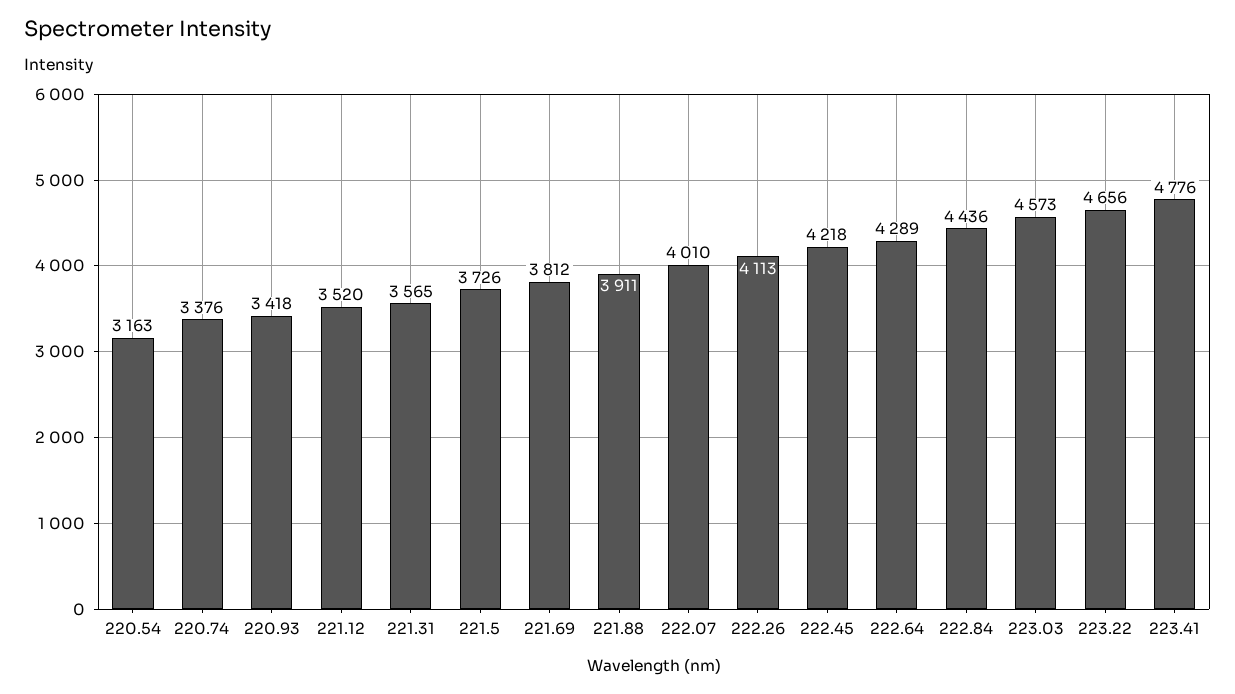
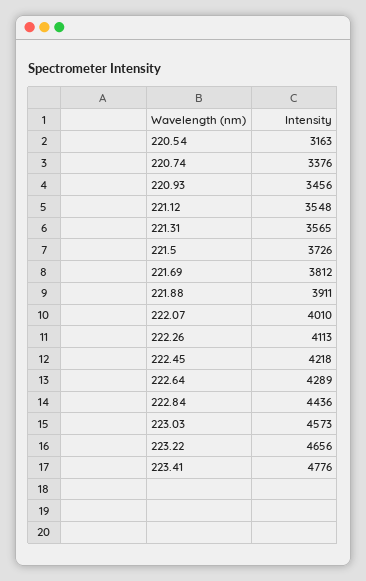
  {
    "220.54": 3163,
    "220.74": 3376,
-   "220.93": 3418,
+   "220.93": 3456,
-   "221.12": 3520,
+   "221.12": 3548,
    "221.31": 3565,
    "221.5": 3726,
    "221.69": 3812,
    "221.88": 3911,
    "222.07": 4010,
    "222.26": 4113,
    "222.45": 4218,
    "222.64": 4289,
    "222.84": 4436,
    "223.03": 4573,
    "223.22": 4656,
    "223.41": 4776
  }

